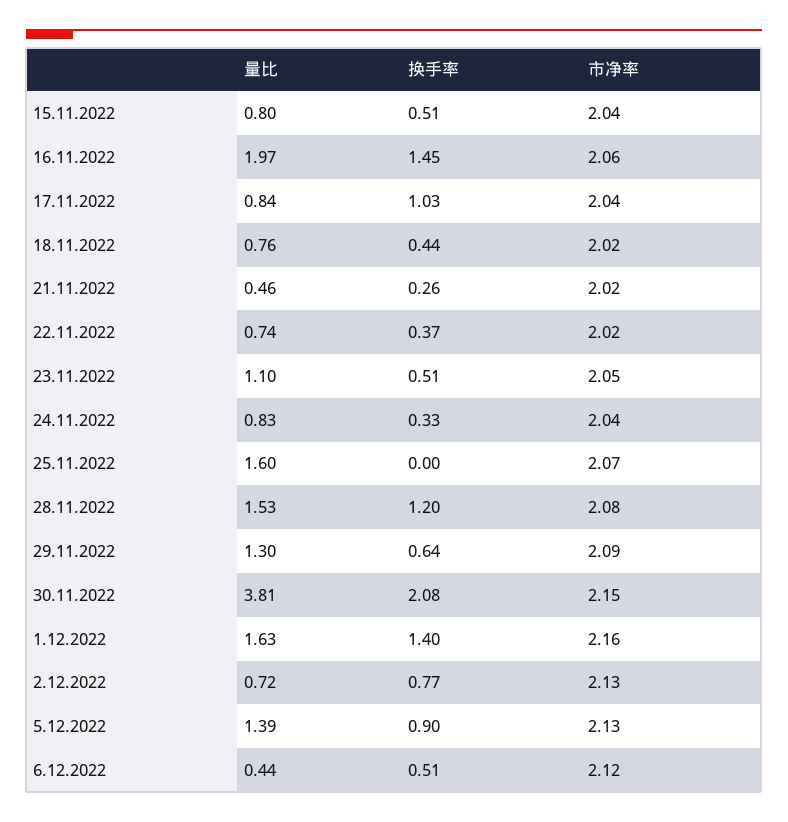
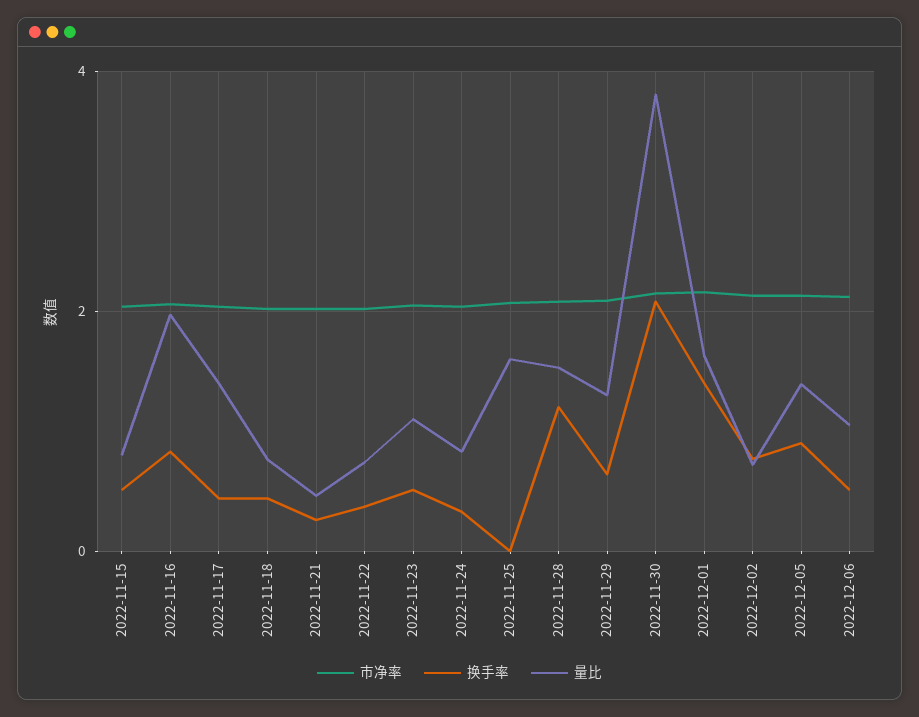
  {
    "量比": {
      "15.11.2022": 0.8,
      "16.11.2022": 1.97,
-     "17.11.2022": 0.84,
+     "17.11.2022": 1.4,
      "18.11.2022": 0.76,
      "21.11.2022": 0.46,
      "22.11.2022": 0.74,
      "23.11.2022": 1.1,
      "24.11.2022": 0.83,
      "25.11.2022": 1.6,
      "28.11.2022": 1.53,
      "29.11.2022": 1.3,
      "30.11.2022": 3.81,
      "1.12.2022": 1.63,
      "2.12.2022": 0.72,
      "5.12.2022": 1.39,
-     "6.12.2022": 0.44
+     "6.12.2022": 1
    },
    "换手率": {
      "15.11.2022": 0.51,
-     "16.11.2022": 1.45,
+     "16.11.2022": 0.8,
-     "17.11.2022": 1.03,
+     "17.11.2022": 0.4,
      "18.11.2022": 0.44,
      "21.11.2022": 0.26,
      "22.11.2022": 0.37,
      "23.11.2022": 0.51,
      "24.11.2022": 0.33,
      "25.11.2022": 0,
      "28.11.2022": 1.2,
      "29.11.2022": 0.64,
      "30.11.2022": 2.08,
      "1.12.2022": 1.4,
      "2.12.2022": 0.77,
      "5.12.2022": 0.9,
      "6.12.2022": 0.51
    },
    "市净率": {
      "15.11.2022": 2.04,
      "16.11.2022": 2.06,
      "17.11.2022": 2.04,
      "18.11.2022": 2.02,
      "21.11.2022": 2.02,
      "22.11.2022": 2.02,
      "23.11.2022": 2.05,
      "24.11.2022": 2.04,
      "25.11.2022": 2.07,
      "28.11.2022": 2.08,
      "29.11.2022": 2.09,
      "30.11.2022": 2.15,
      "1.12.2022": 2.16,
      "2.12.2022": 2.13,
      "5.12.2022": 2.13,
      "6.12.2022": 2.12
    }
  }

